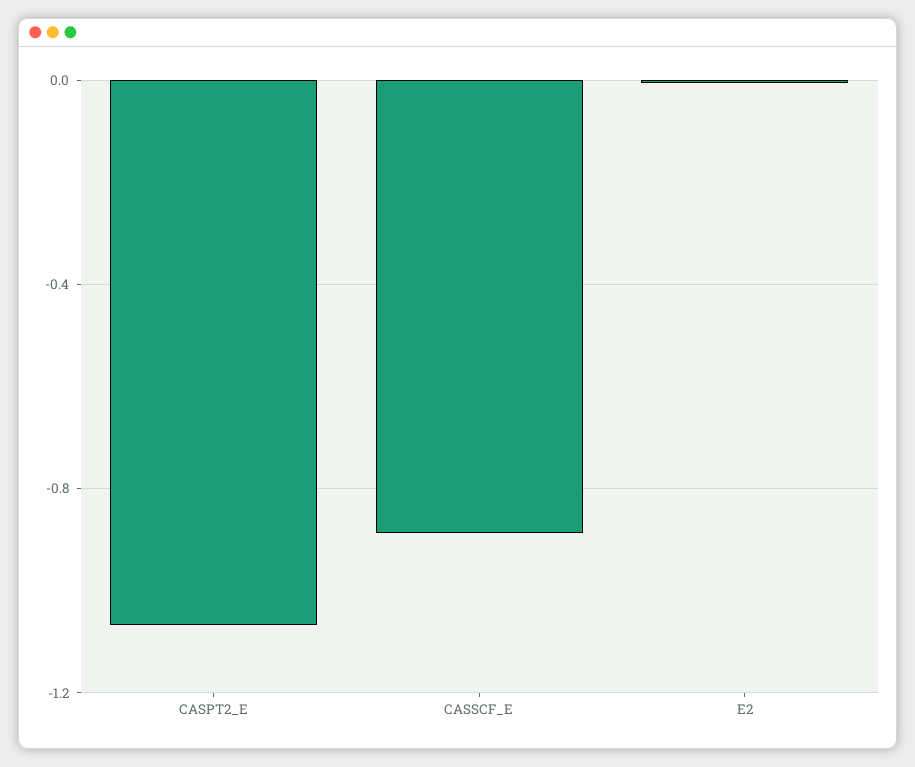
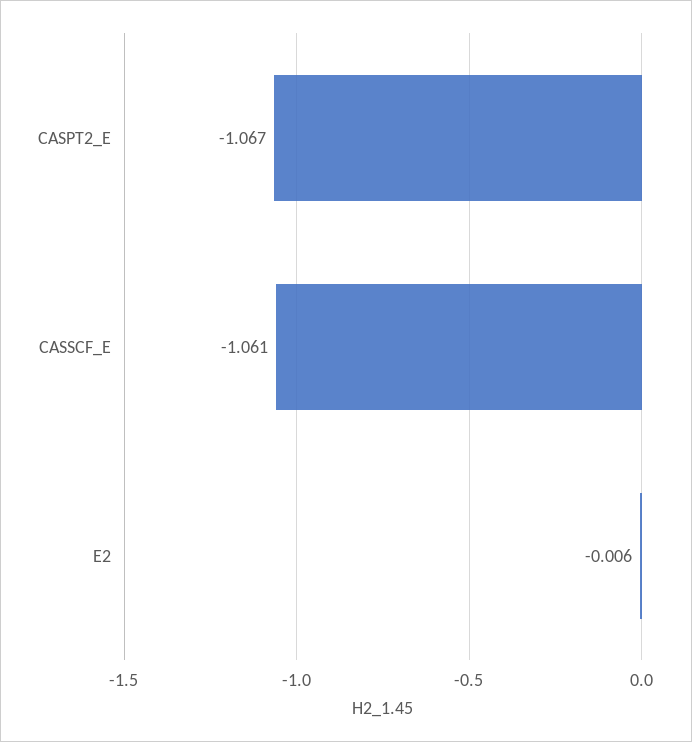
  {
    "CASPT2_E": -1.067,
-   "CASSCF_E": -0.9,
+   "CASSCF_E": -1.061,
    "E2": -0.006
  }

